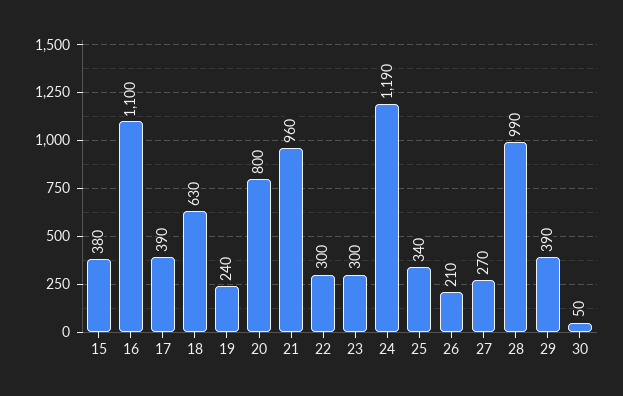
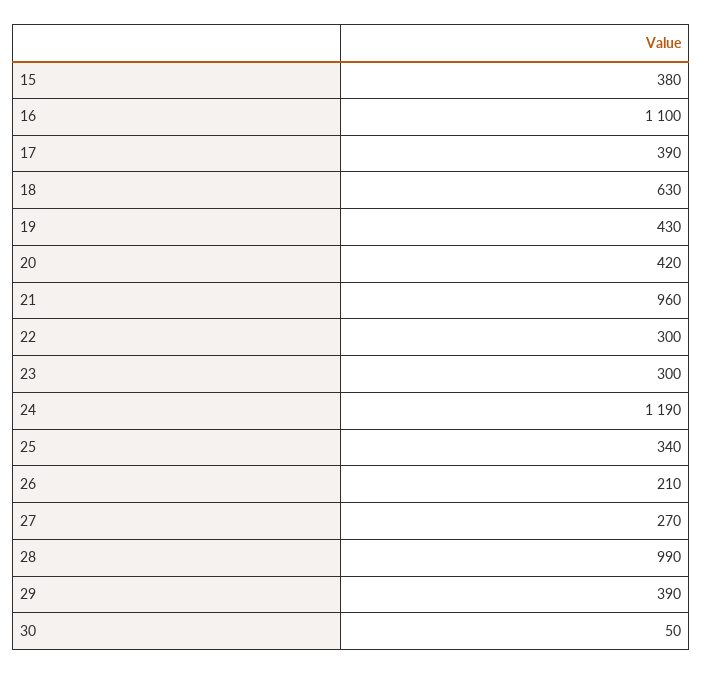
  {
    "15": 380,
    "16": 1100,
    "17": 390,
    "18": 630,
-   "19": 240,
+   "19": 430,
-   "20": 800,
+   "20": 420,
    "21": 960,
    "22": 300,
    "23": 300,
    "24": 1190,
    "25": 340,
    "26": 210,
    "27": 270,
    "28": 990,
    "29": 390,
    "30": 50
  }

